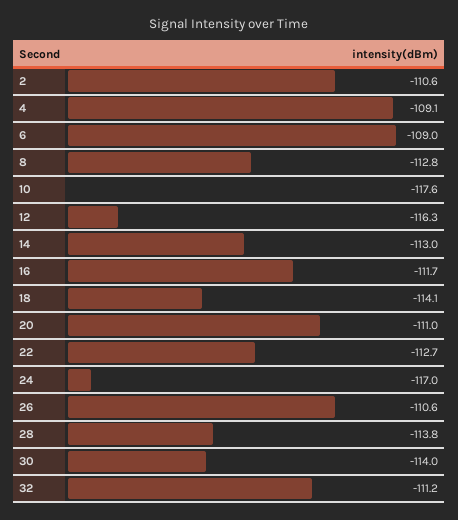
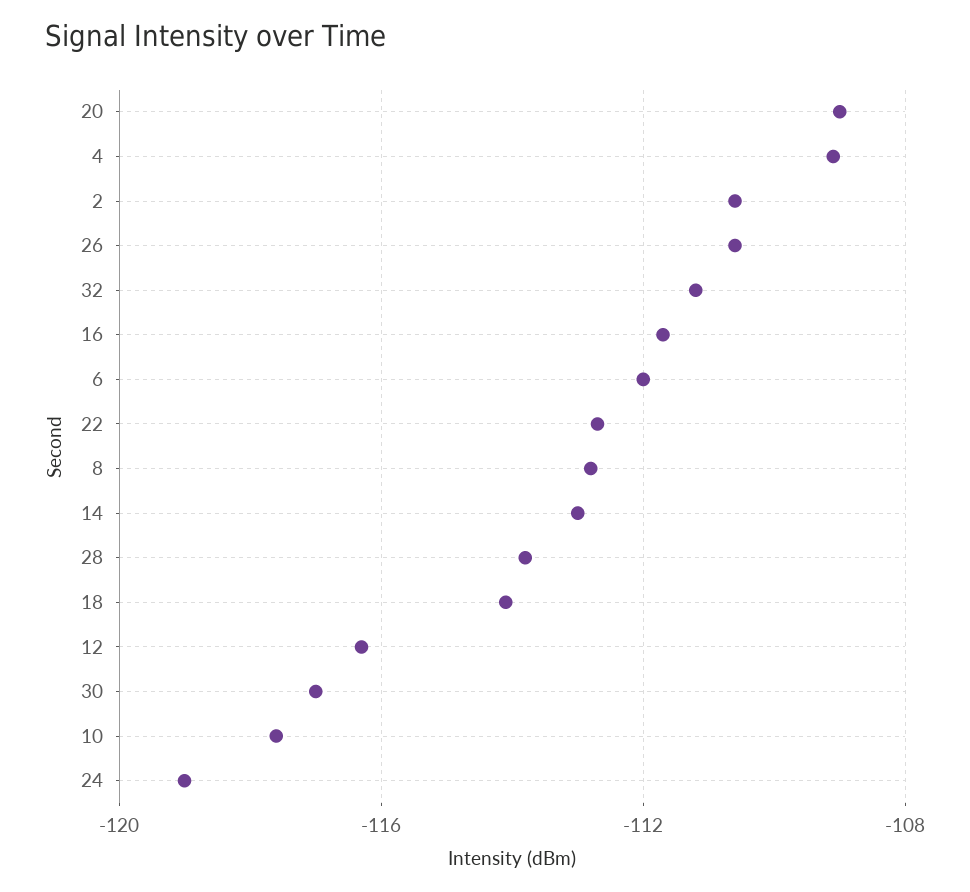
  {
    "2": -110.6,
    "4": -109.1,
-   "6": -109,
+   "6": -112,
    "8": -112.8,
    "10": -117.6,
    "12": -116.3,
    "14": -113,
    "16": -111.7,
    "18": -114.1,
-   "20": -111,
+   "20": -109,
    "22": -112.7,
-   "24": -117,
+   "24": -119,
    "26": -110.6,
    "28": -113.8,
-   "30": -114,
+   "30": -117,
    "32": -111.2
  }

